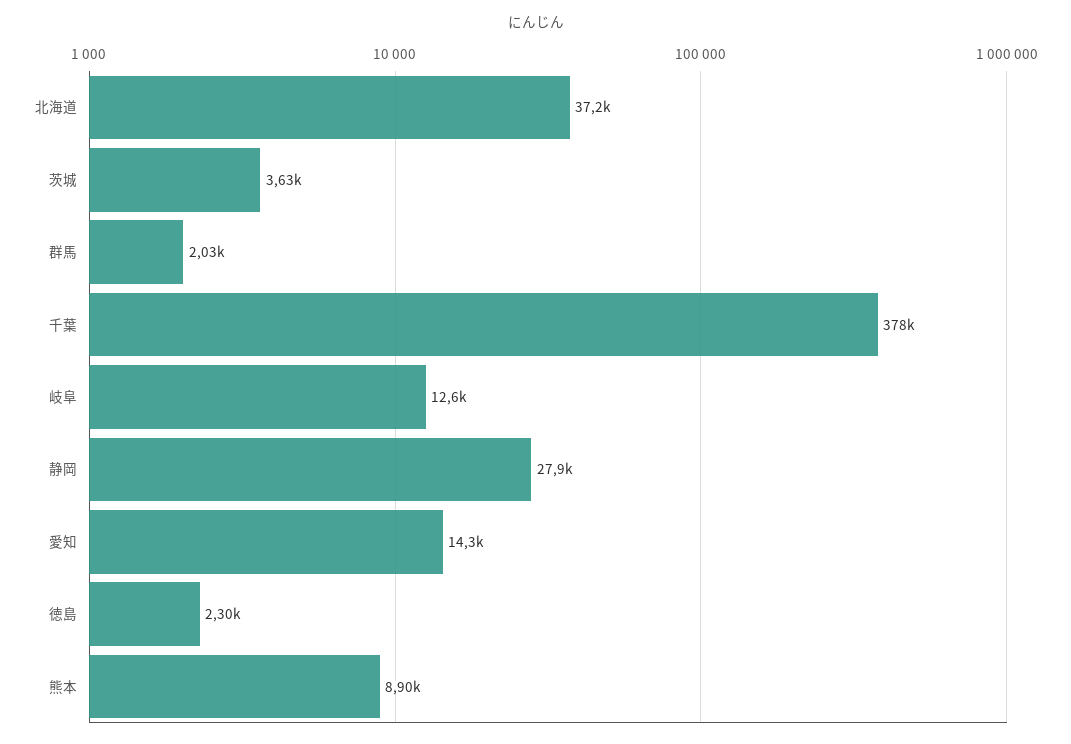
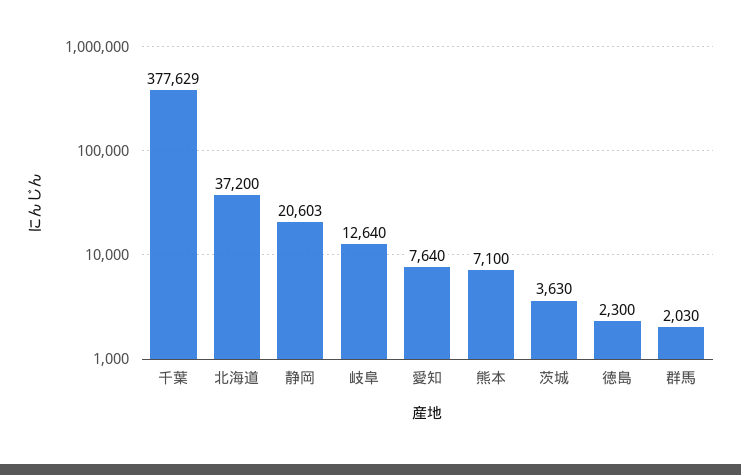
  {
    "北海道": 37200,
    "茨城": 3630,
    "群馬": 2030,
    "千葉": 377629,
    "岐阜": 12640,
-   "静岡": 27900,
+   "静岡": 20603,
-   "愛知": 14300,
+   "愛知": 7640,
    "徳島": 2300,
-   "熊本": 8900
+   "熊本": 7100
  }

